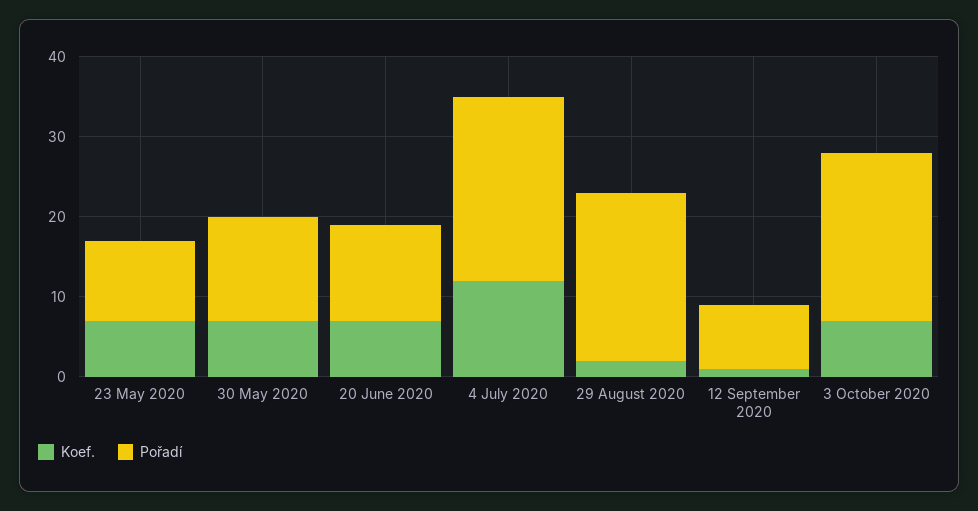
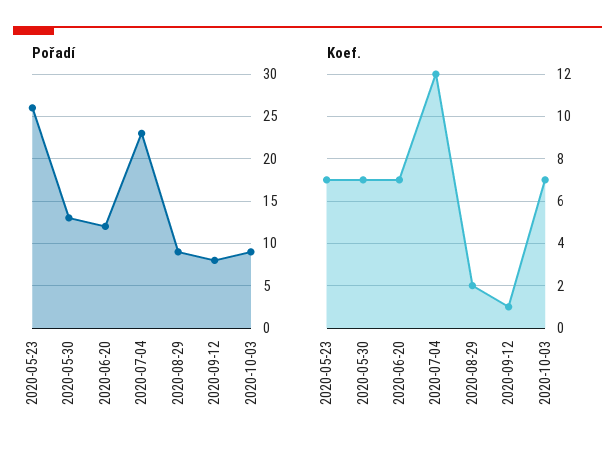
  {
    "Koef.": {
      "23 May 2020": 7,
      "30 May 2020": 7,
      "20 June 2020": 7,
      "4 July 2020": 12,
      "29 August 2020": 2,
      "12 September 2020": 1,
      "3 October 2020": 7
    },
    "Pořadí": {
-     "23 May 2020": 10,
+     "23 May 2020": 26,
      "30 May 2020": 13,
      "20 June 2020": 12,
      "4 July 2020": 23,
-     "29 August 2020": 20,
+     "29 August 2020": 9,
      "12 September 2020": 8,
-     "3 October 2020": 20
+     "3 October 2020": 9
    }
  }

